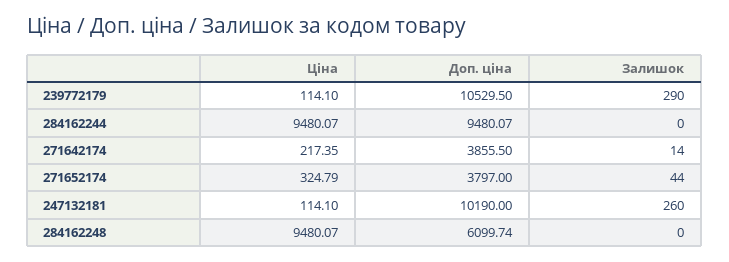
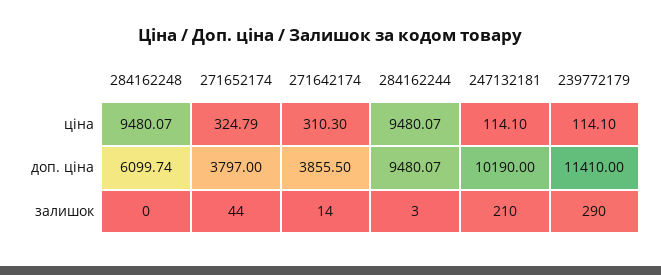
  {
    "Ціна": {
      "239772179": 114.1,
      "284162244": 9480.07,
-     "271642174": 217.35,
+     "271642174": 310.3,
      "271652174": 324.79,
      "247132181": 114.1,
      "284162248": 9480.07
    },
    "Доп. ціна": {
-     "239772179": 10529.5,
+     "239772179": 11410,
      "284162244": 9480.07,
      "271642174": 3855.5,
      "271652174": 3797,
      "247132181": 10190,
      "284162248": 6099.74
    },
    "Залишок": {
      "239772179": 290,
-     "284162244": 0,
+     "284162244": 3,
      "271642174": 14,
      "271652174": 44,
-     "247132181": 260,
+     "247132181": 210,
      "284162248": 0
    }
  }

